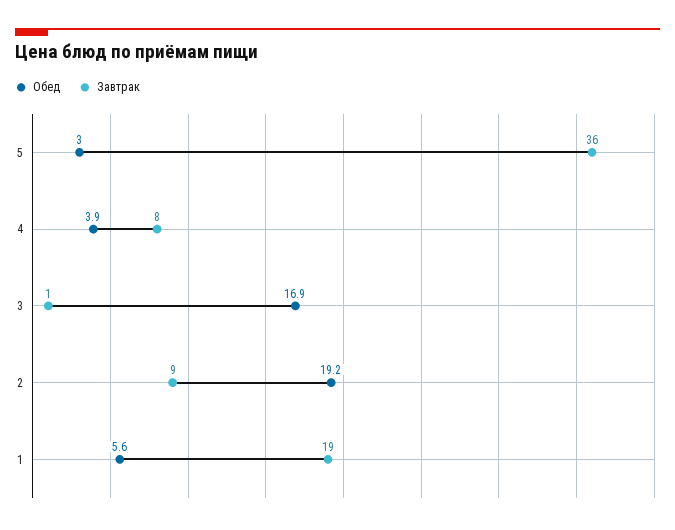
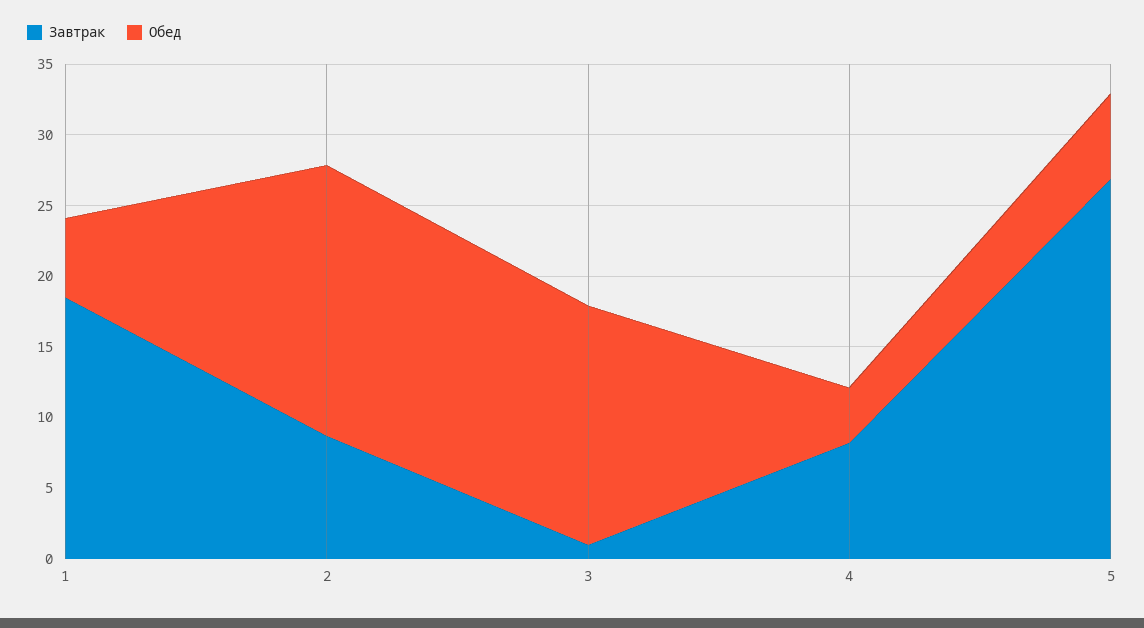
  {
    "Обед": {
-     "5": 3,
+     "5": 6,
      "4": 3.9,
      "3": 16.9,
      "2": 19.2,
      "1": 5.6
    },
    "Завтрак": {
-     "5": 36,
+     "5": 27,
      "4": 8,
      "3": 1,
      "2": 9,
      "1": 19
    }
  }

